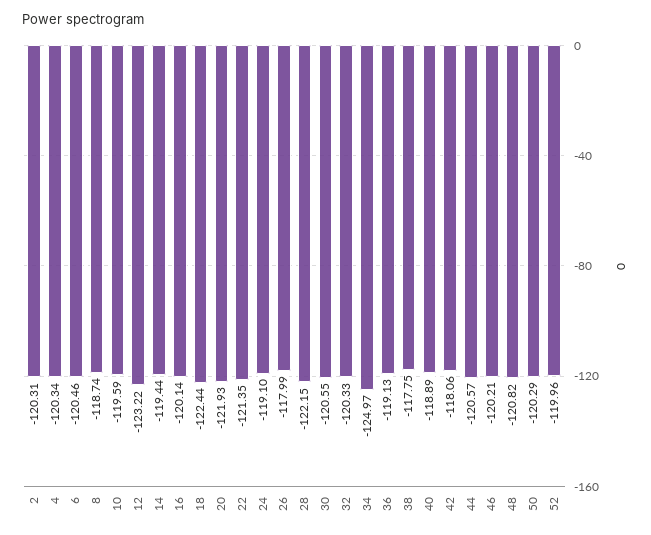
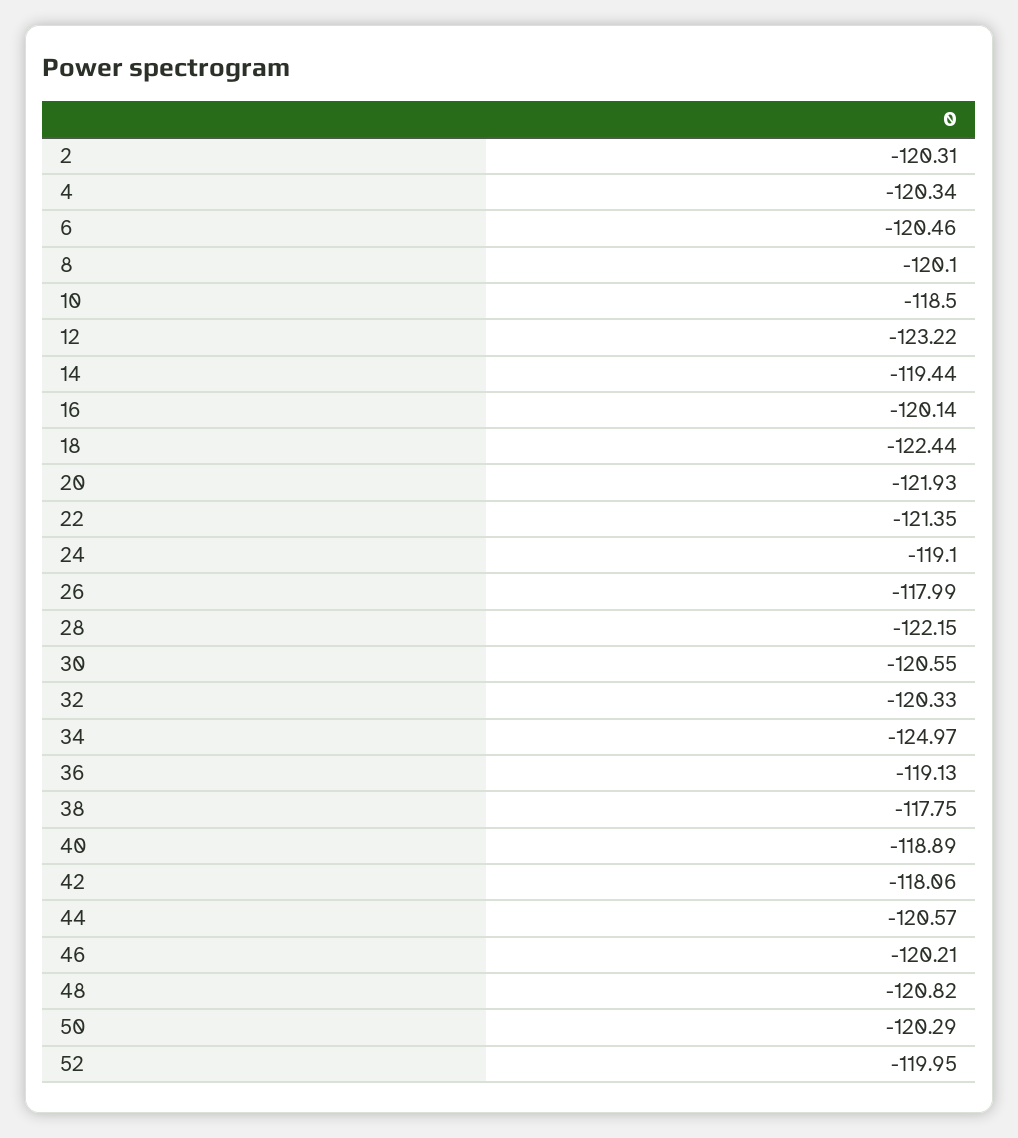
  {
    "2": -120.31,
    "4": -120.34,
    "6": -120.46,
-   "8": -118.74,
+   "8": -120.1,
-   "10": -119.59,
+   "10": -118.5,
    "12": -123.22,
    "14": -119.44,
    "16": -120.14,
    "18": -122.44,
    "20": -121.93,
    "22": -121.35,
    "24": -119.1,
    "26": -117.99,
    "28": -122.15,
    "30": -120.55,
    "32": -120.33,
    "34": -124.97,
    "36": -119.13,
    "38": -117.75,
    "40": -118.89,
    "42": -118.06,
    "44": -120.57,
    "46": -120.21,
    "48": -120.82,
    "50": -120.29,
-   "52": -119.96
+   "52": -119.95
  }

